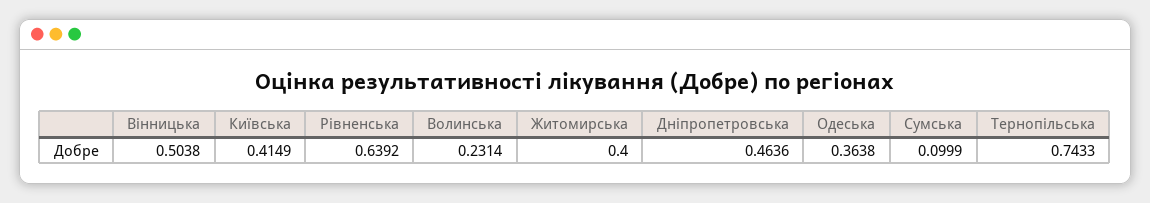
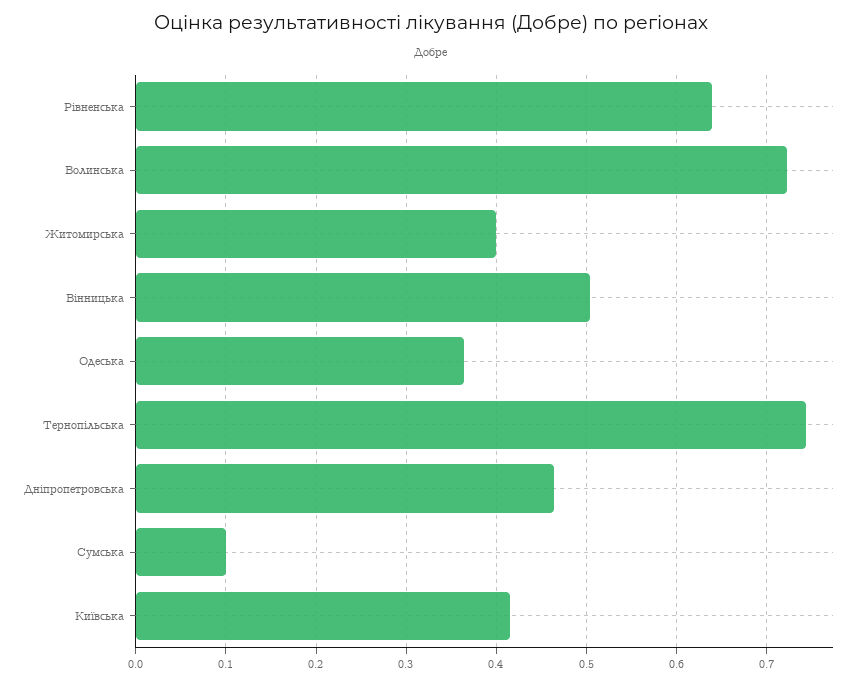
  {
    "Вінницька": 0.5038,
    "Київська": 0.4149,
    "Рівненська": 0.6392,
-   "Волинська": 0.2314,
+   "Волинська": 0.72,
    "Житомирська": 0.4,
    "Дніпропетровська": 0.4636,
    "Одеська": 0.3638,
    "Сумська": 0.0999,
    "Тернопільська": 0.7433
  }

